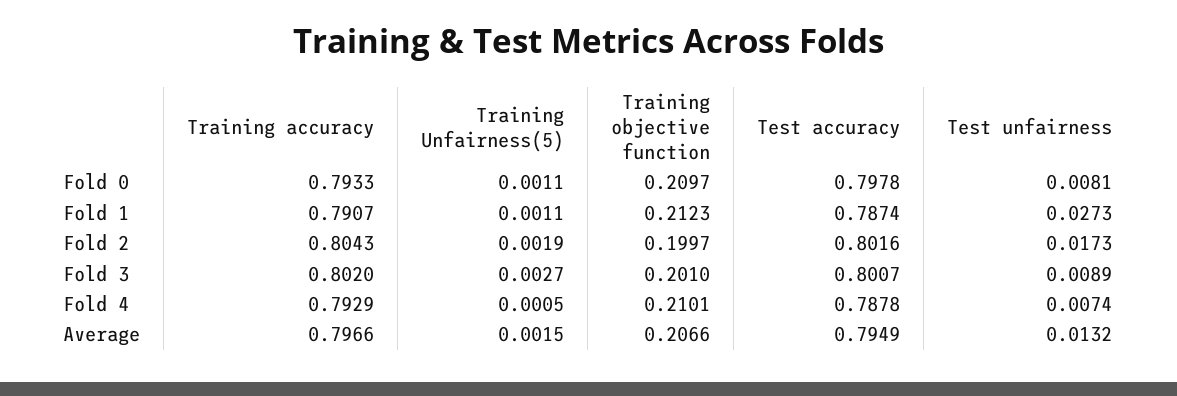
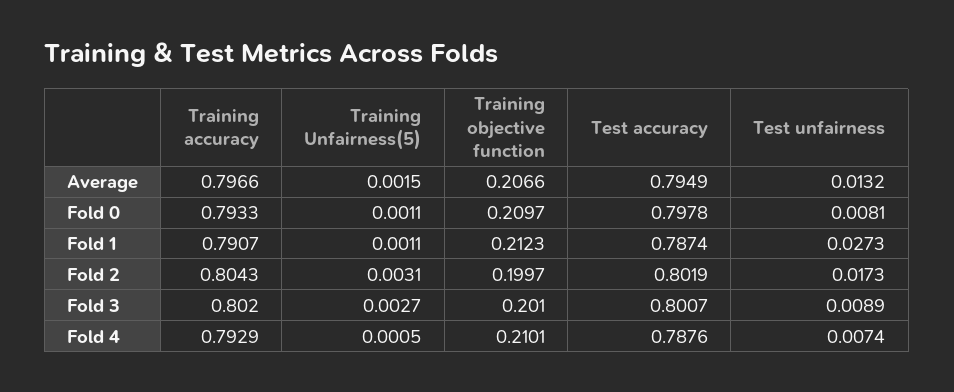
  {
    "Training accuracy": {
      "Fold 0": 0.7933,
      "Fold 1": 0.7907,
      "Fold 2": 0.8043,
      "Fold 3": 0.802,
      "Fold 4": 0.7929,
      "Average": 0.7966
    },
    "Training Unfairness(5)": {
      "Fold 0": 0.0011,
      "Fold 1": 0.0011,
-     "Fold 2": 0.0019,
+     "Fold 2": 0.0031,
      "Fold 3": 0.0027,
      "Fold 4": 0.0005,
      "Average": 0.0015
    },
    "Training objective function": {
      "Fold 0": 0.2097,
      "Fold 1": 0.2123,
      "Fold 2": 0.1997,
      "Fold 3": 0.201,
      "Fold 4": 0.2101,
      "Average": 0.2066
    },
    "Test accuracy": {
      "Fold 0": 0.7978,
      "Fold 1": 0.7874,
-     "Fold 2": 0.8016,
+     "Fold 2": 0.8019,
      "Fold 3": 0.8007,
-     "Fold 4": 0.7878,
+     "Fold 4": 0.7876,
      "Average": 0.7949
    },
    "Test unfairness": {
      "Fold 0": 0.0081,
      "Fold 1": 0.0273,
      "Fold 2": 0.0173,
      "Fold 3": 0.0089,
      "Fold 4": 0.0074,
      "Average": 0.0132
    }
  }

